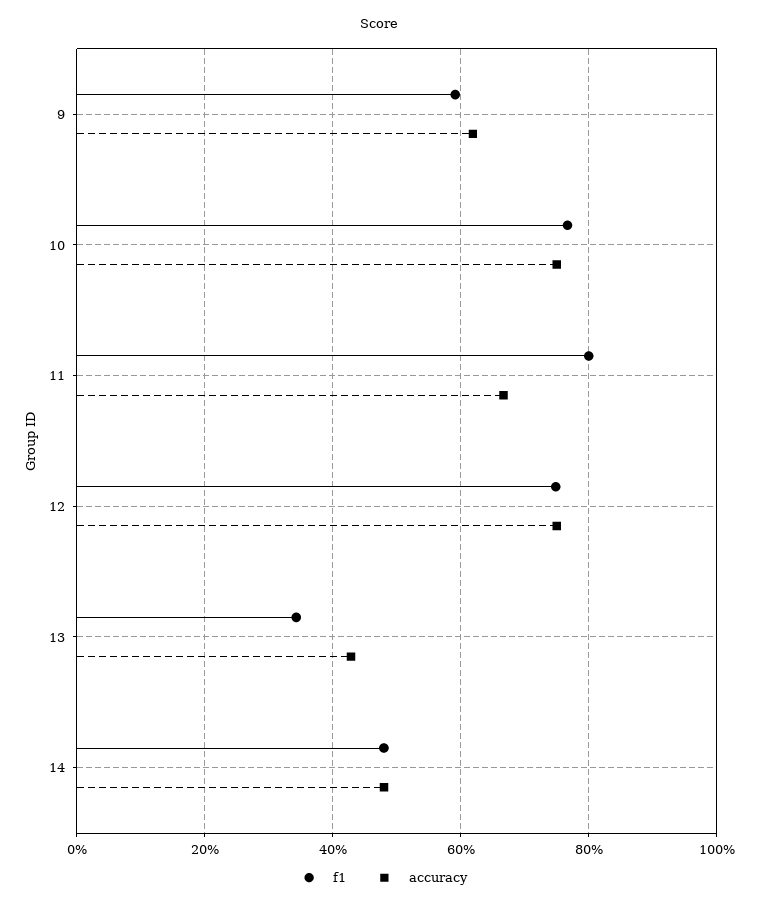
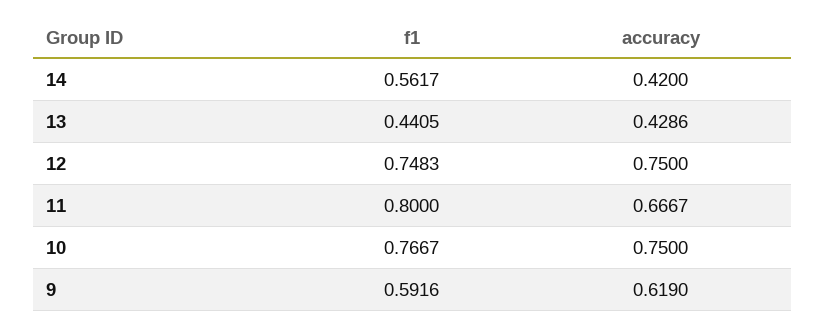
  {
    "f1": {
      "9": 0.5916,
      "10": 0.7667,
      "11": 0.8,
      "12": 0.7483,
-     "13": 0.34,
+     "13": 0.4405,
-     "14": 0.48
+     "14": 0.5617
    },
    "accuracy": {
      "9": 0.619,
      "10": 0.75,
      "11": 0.6667,
      "12": 0.75,
      "13": 0.4286,
-     "14": 0.48
+     "14": 0.42
    }
  }

